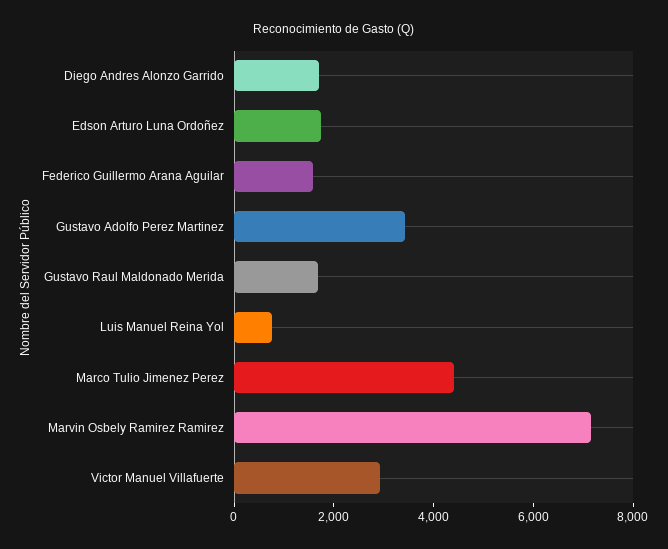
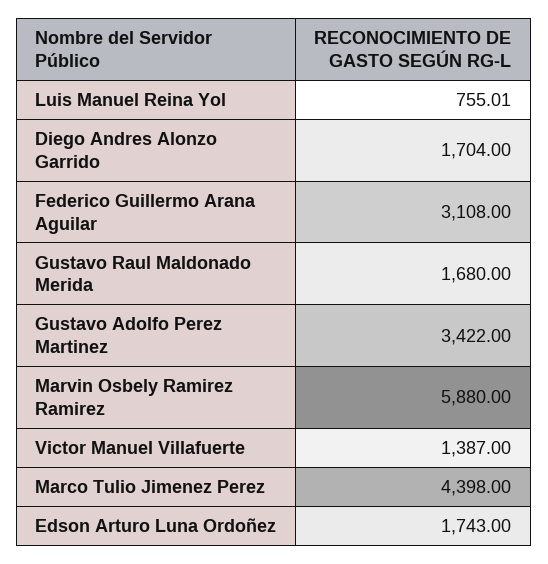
  {
    "Diego Andres Alonzo Garrido": 1704,
    "Edson Arturo Luna Ordoñez": 1743,
-   "Federico Guillermo Arana Aguilar": 1500,
+   "Federico Guillermo Arana Aguilar": 3108,
    "Gustavo Adolfo Perez Martinez": 3422,
    "Gustavo Raul Maldonado Merida": 1680,
    "Luis Manuel Reina Yol": 755.01,
    "Marco Tulio Jimenez Perez": 4398,
-   "Marvin Osbely Ramirez Ramirez": 7000,
+   "Marvin Osbely Ramirez Ramirez": 5880,
-   "Victor Manuel Villafuerte": 3000
+   "Victor Manuel Villafuerte": 1387
  }

